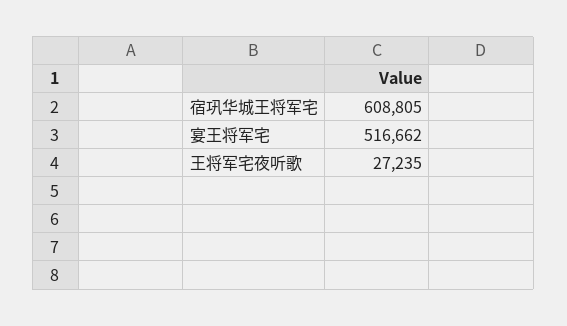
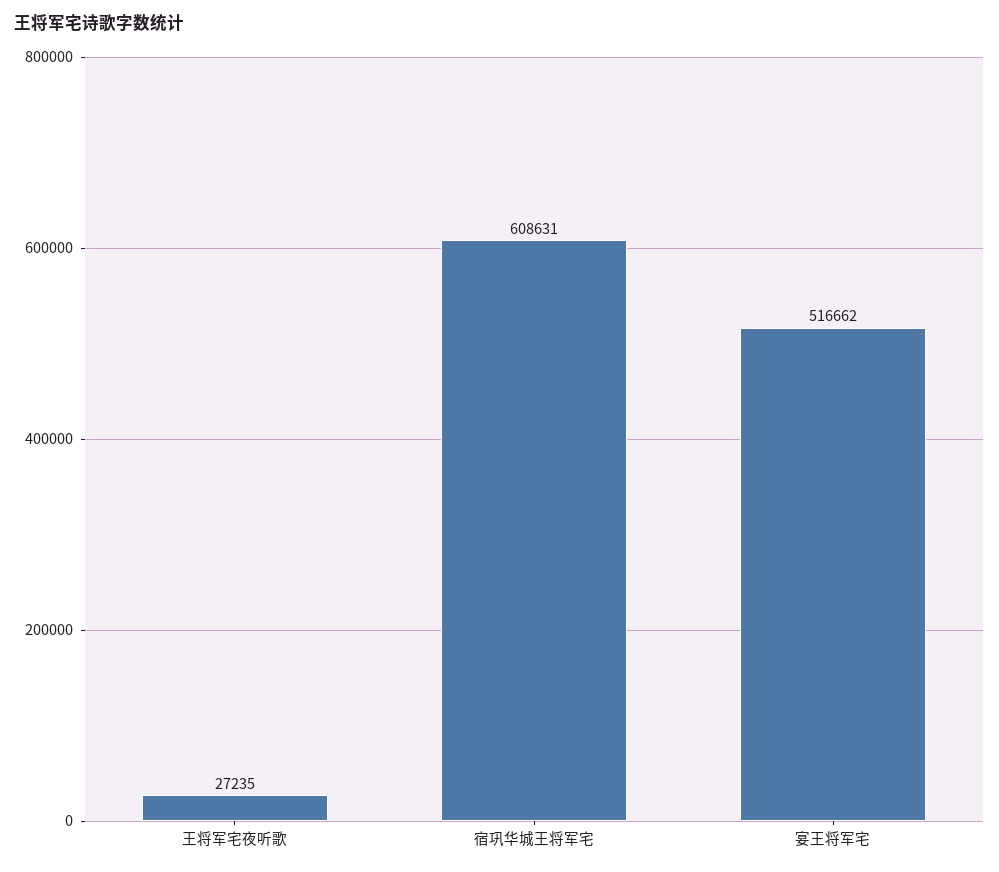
  {
-   "宿巩华城王将军宅": 608805,
+   "宿巩华城王将军宅": 608631,
    "宴王将军宅": 516662,
    "王将军宅夜听歌": 27235
  }

